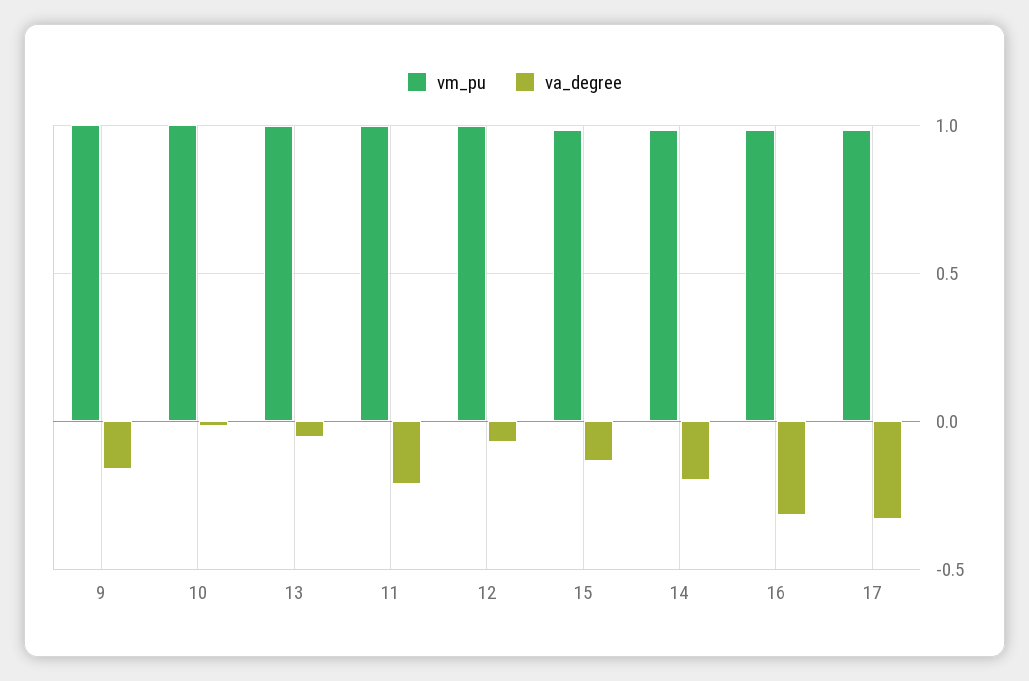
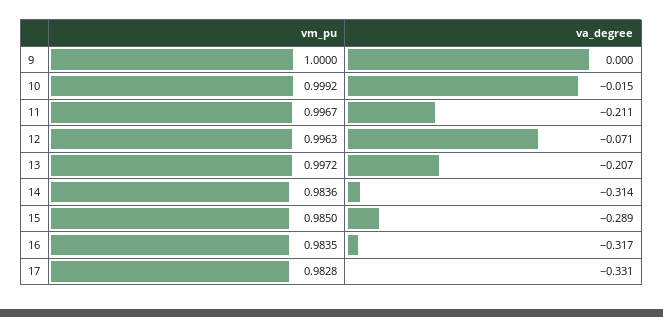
  {
    "vm_pu": {
      "9": 1,
      "10": 0.9992,
      "13": 0.9972,
      "11": 0.9967,
      "12": 0.9963,
      "15": 0.985,
      "14": 0.9836,
      "16": 0.9835,
      "17": 0.9828
    },
    "va_degree": {
-     "9": -0.15,
+     "9": 0,
      "10": -0.015,
-     "13": -0.05,
+     "13": -0.207,
      "11": -0.211,
      "12": -0.071,
-     "15": -0.15,
+     "15": -0.289,
-     "14": -0.2,
+     "14": -0.314,
      "16": -0.317,
      "17": -0.331
    }
  }

